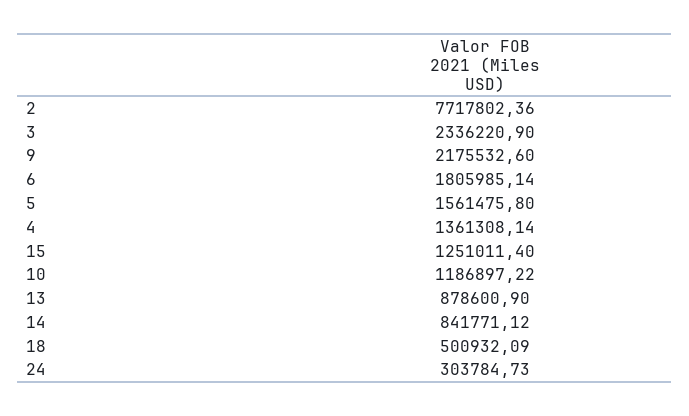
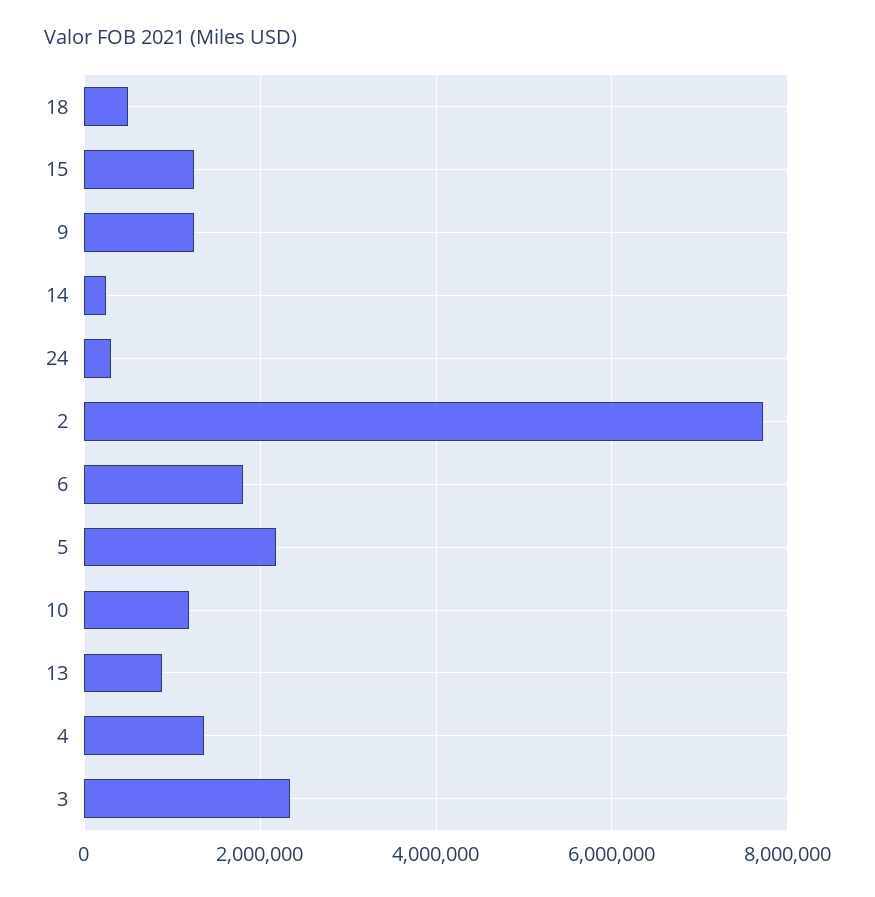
  {
    "2": 7717802.36,
    "3": 2336220.9,
-   "9": 2175532.6,
+   "9": 1200000,
    "6": 1805985.14,
-   "5": 1561475.8,
+   "5": 2200000,
    "4": 1361308.14,
    "15": 1251011.4,
    "10": 1186897.22,
    "13": 878600.9,
-   "14": 841771.12,
+   "14": 200000,
    "18": 500932.09,
    "24": 303784.73
  }

